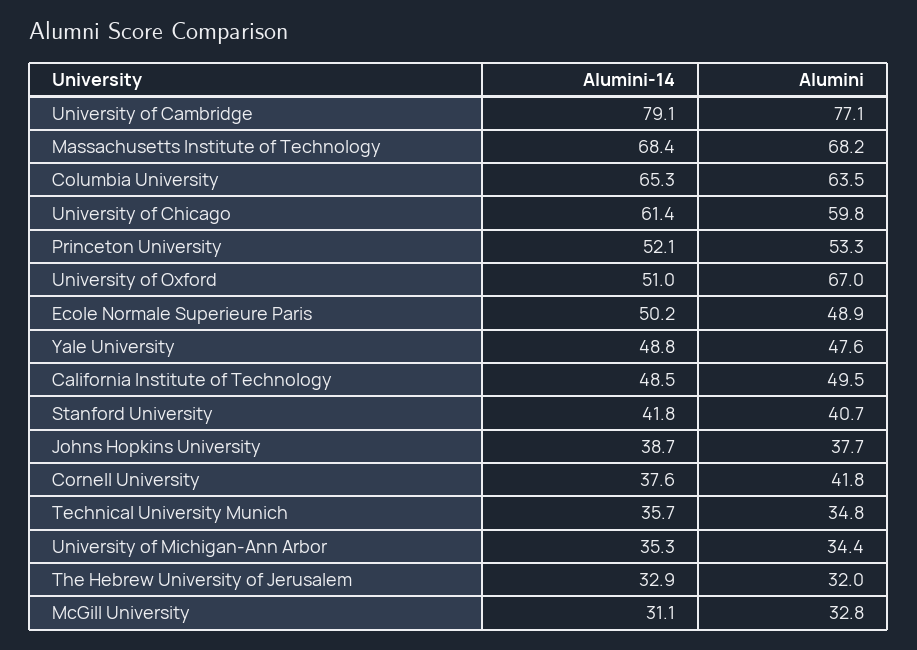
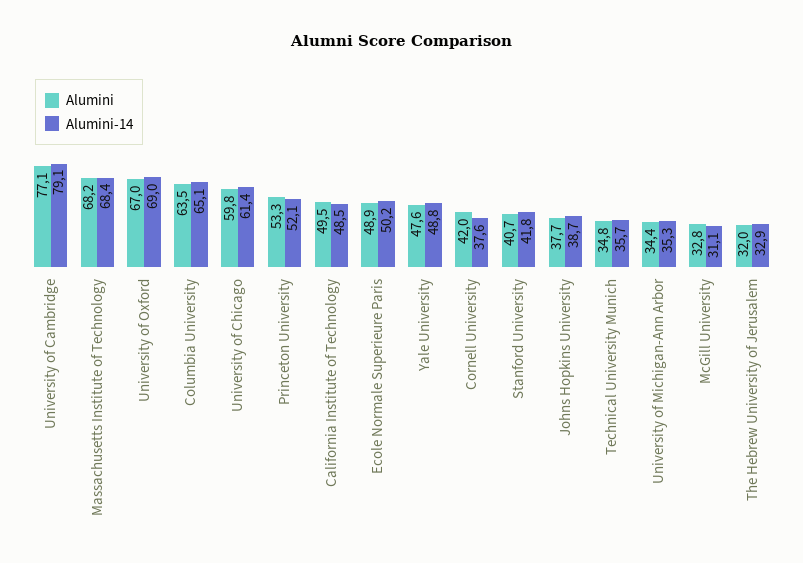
  {
    "Alumini-14": {
      "University of Cambridge": 79.1,
      "Massachusetts Institute of Technology": 68.4,
-     "Columbia University": 65.3,
+     "Columbia University": 65.1,
      "University of Chicago": 61.4,
      "Princeton University": 52.1,
-     "University of Oxford": 51,
+     "University of Oxford": 69,
      "Ecole Normale Superieure Paris": 50.2,
      "Yale University": 48.8,
      "California Institute of Technology": 48.5,
      "Stanford University": 41.8,
      "Johns Hopkins University": 38.7,
      "Cornell University": 37.6,
      "Technical University Munich": 35.7,
      "University of Michigan-Ann Arbor": 35.3,
      "The Hebrew University of Jerusalem": 32.9,
      "McGill University": 31.1
    },
    "Alumini": {
      "University of Cambridge": 77.1,
      "Massachusetts Institute of Technology": 68.2,
      "Columbia University": 63.5,
      "University of Chicago": 59.8,
      "Princeton University": 53.3,
      "University of Oxford": 67,
      "Ecole Normale Superieure Paris": 48.9,
      "Yale University": 47.6,
      "California Institute of Technology": 49.5,
      "Stanford University": 40.7,
      "Johns Hopkins University": 37.7,
-     "Cornell University": 41.8,
+     "Cornell University": 42,
      "Technical University Munich": 34.8,
      "University of Michigan-Ann Arbor": 34.4,
      "The Hebrew University of Jerusalem": 32,
      "McGill University": 32.8
    }
  }

